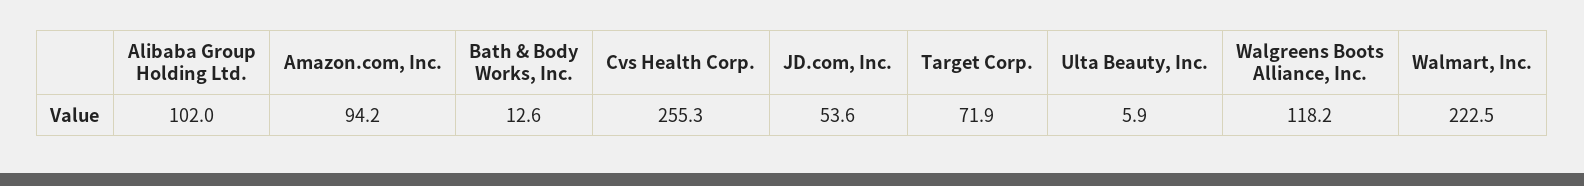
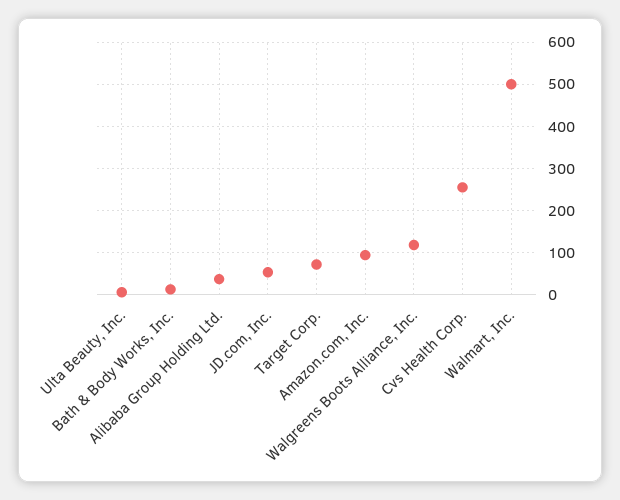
  {
-   "Alibaba Group Holding Ltd.": 102,
+   "Alibaba Group Holding Ltd.": 40,
    "Amazon.com, Inc.": 94.2,
    "Bath & Body Works, Inc.": 12.6,
    "Cvs Health Corp.": 255.3,
    "JD.com, Inc.": 53.6,
    "Target Corp.": 71.9,
    "Ulta Beauty, Inc.": 5.9,
    "Walgreens Boots Alliance, Inc.": 118.2,
-   "Walmart, Inc.": 222.5
+   "Walmart, Inc.": 500
  }

